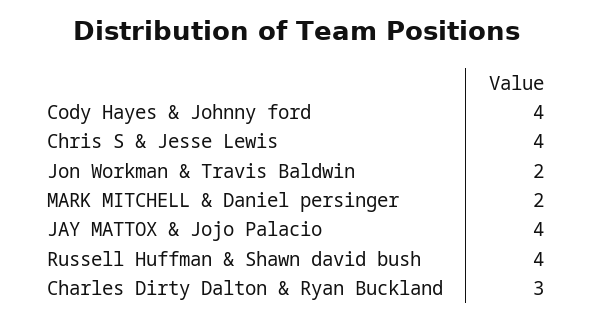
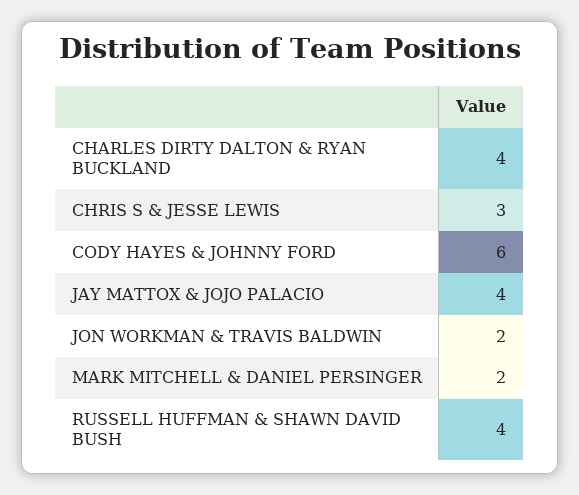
  {
-   "Cody Hayes & Johnny ford": 4,
+   "Cody Hayes & Johnny ford": 6,
-   "Chris S & Jesse Lewis": 4,
+   "Chris S & Jesse Lewis": 3,
    "Jon Workman & Travis Baldwin": 2,
    "MARK MITCHELL & Daniel persinger": 2,
    "JAY MATTOX & Jojo Palacio": 4,
    "Russell Huffman & Shawn david bush": 4,
-   "Charles Dirty Dalton & Ryan Buckland": 3
+   "Charles Dirty Dalton & Ryan Buckland": 4
  }

